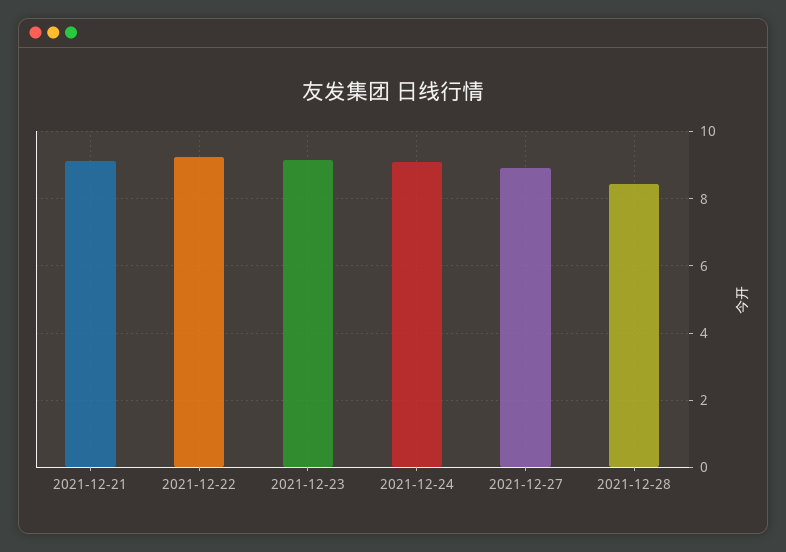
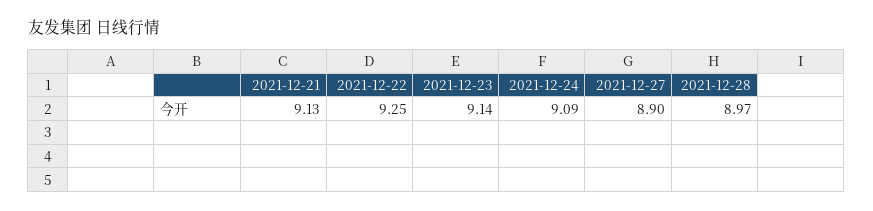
  {
    "2021-12-21": 9.13,
    "2021-12-22": 9.25,
    "2021-12-23": 9.14,
    "2021-12-24": 9.09,
    "2021-12-27": 8.9,
-   "2021-12-28": 8.4
+   "2021-12-28": 8.97
  }

